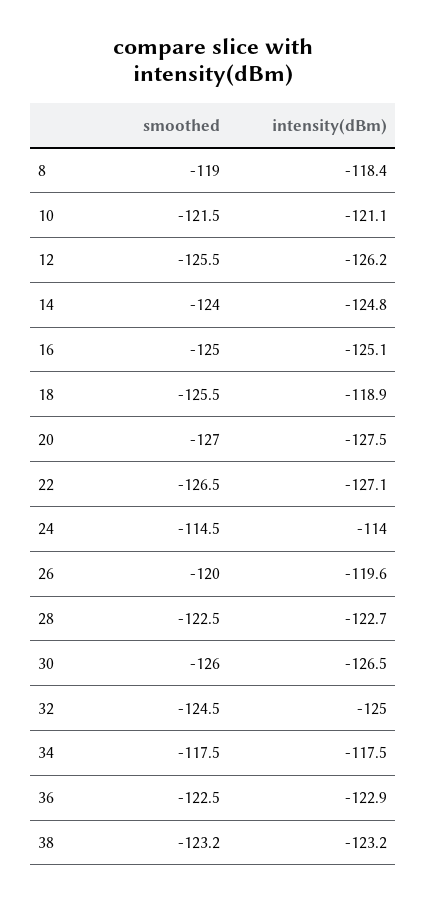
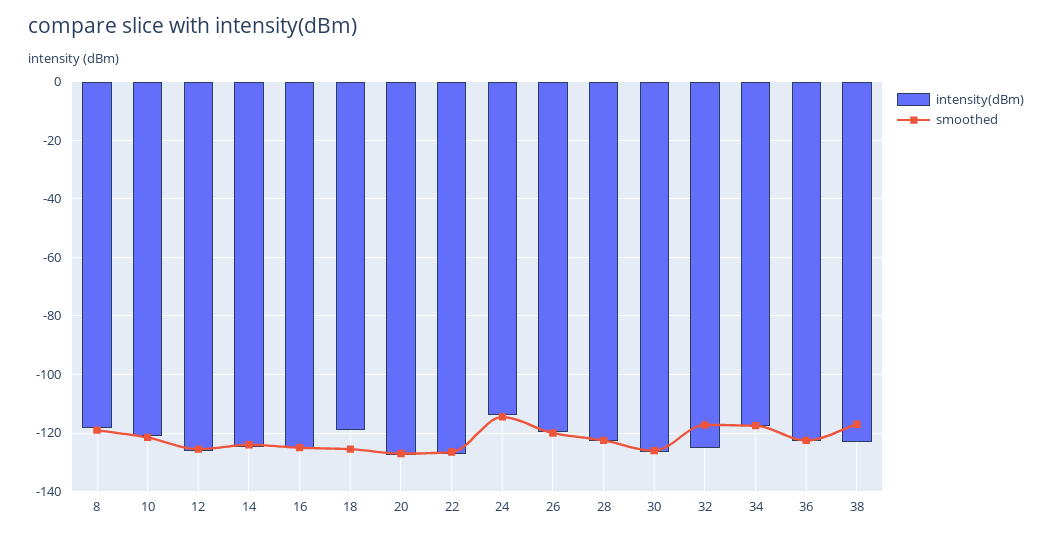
  {
    "smoothed": {
      "8": -119,
      "10": -121.5,
      "12": -125.5,
      "14": -124,
      "16": -125,
      "18": -125.5,
      "20": -127,
      "22": -126.5,
      "24": -114.5,
      "26": -120,
      "28": -122.5,
      "30": -126,
-     "32": -124.5,
+     "32": -117.5,
      "34": -117.5,
      "36": -122.5,
-     "38": -123.2
+     "38": -117.5
    },
    "intensity(dBm)": {
      "8": -118.4,
      "10": -121.1,
      "12": -126.2,
      "14": -124.8,
      "16": -125.1,
      "18": -118.9,
      "20": -127.5,
      "22": -127.1,
      "24": -114,
      "26": -119.6,
      "28": -122.7,
      "30": -126.5,
      "32": -125,
      "34": -117.5,
      "36": -122.9,
      "38": -123.2
    }
  }

